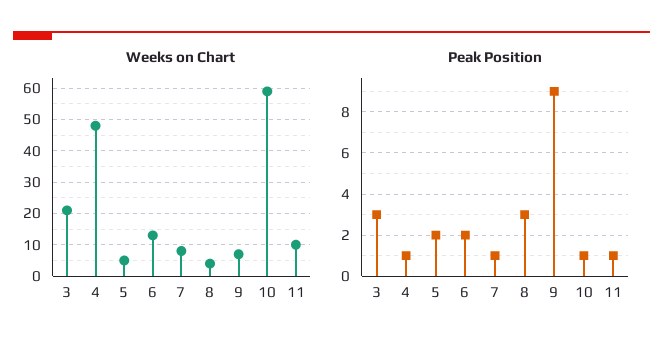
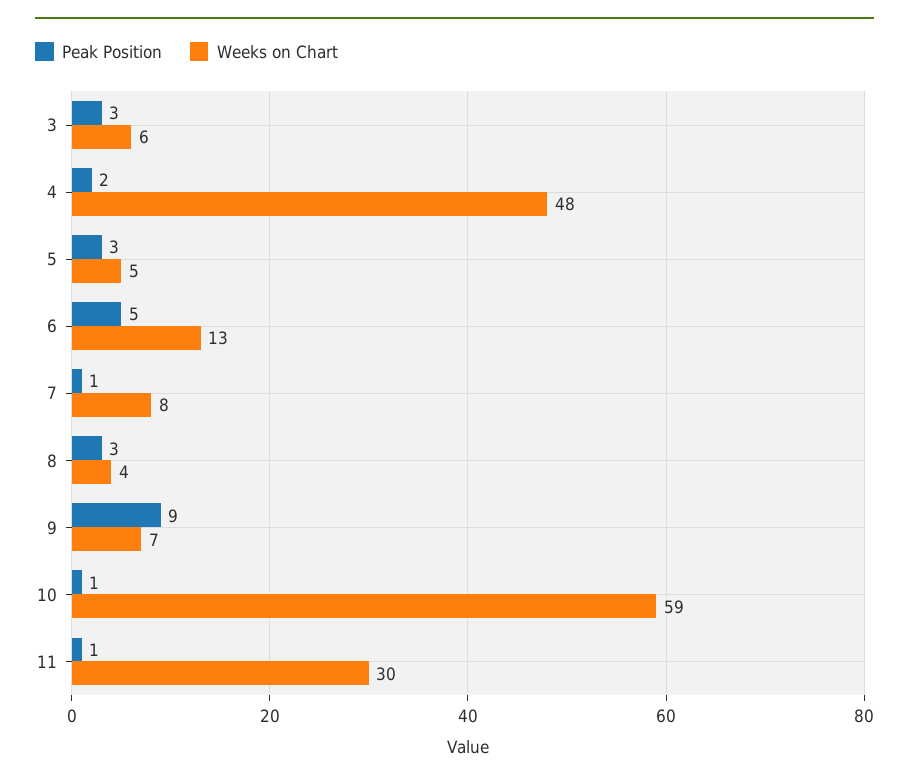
  {
    "Weeks on Chart": {
-     "3": 20,
+     "3": 6,
      "4": 48,
      "5": 5,
      "6": 13,
      "7": 8,
      "8": 4,
      "9": 7,
      "10": 59,
-     "11": 10
+     "11": 30
    },
    "Peak Position": {
      "3": 3,
-     "4": 1,
+     "4": 2,
-     "5": 2,
+     "5": 3,
-     "6": 2,
+     "6": 5,
      "7": 1,
      "8": 3,
      "9": 9,
      "10": 1,
      "11": 1
    }
  }

